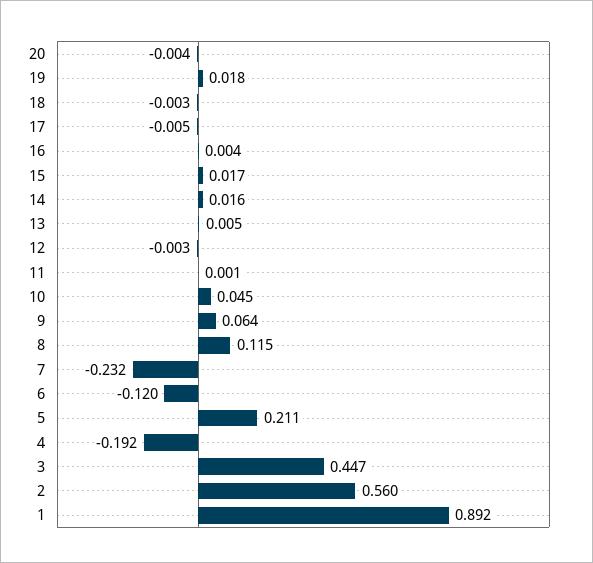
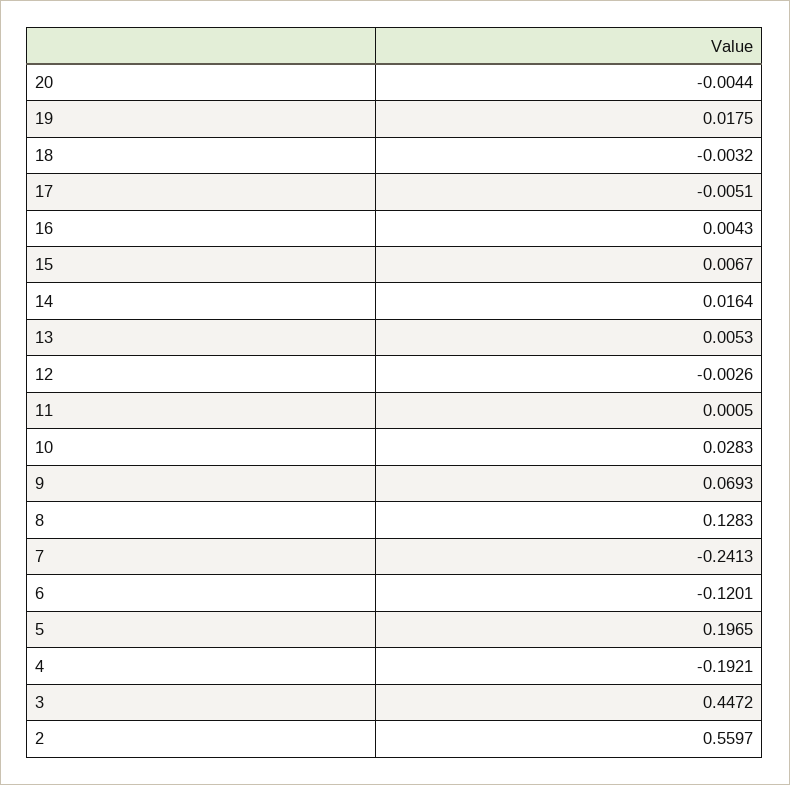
  {
    "20": -0.0044,
    "19": 0.0175,
    "18": -0.0032,
    "17": -0.0051,
    "16": 0.0043,
-   "15": 0.017,
+   "15": 0.0067,
    "14": 0.0164,
    "13": 0.0053,
    "12": -0.0026,
    "11": 0.0005,
-   "10": 0.045,
+   "10": 0.0283,
-   "9": 0.064,
+   "9": 0.0693,
-   "8": 0.115,
+   "8": 0.1283,
-   "7": -0.232,
+   "7": -0.2413,
    "6": -0.1201,
-   "5": 0.211,
+   "5": 0.1965,
    "4": -0.1921,
    "3": 0.4472,
-   "2": 0.5597,
+   "2": 0.5597
-   "1": 0.892
  }

